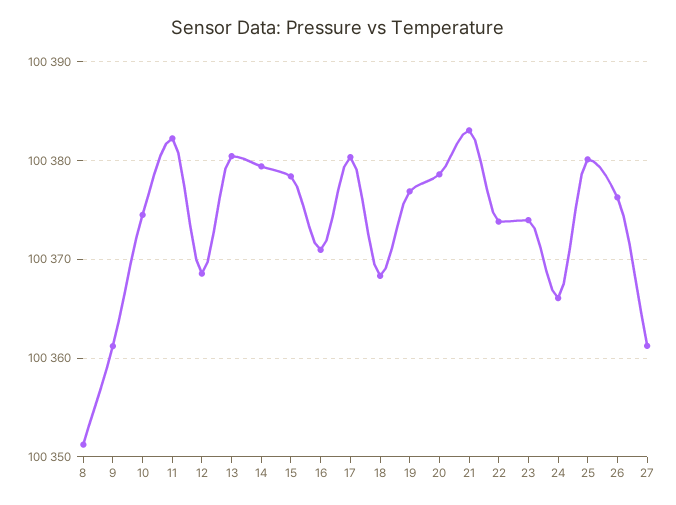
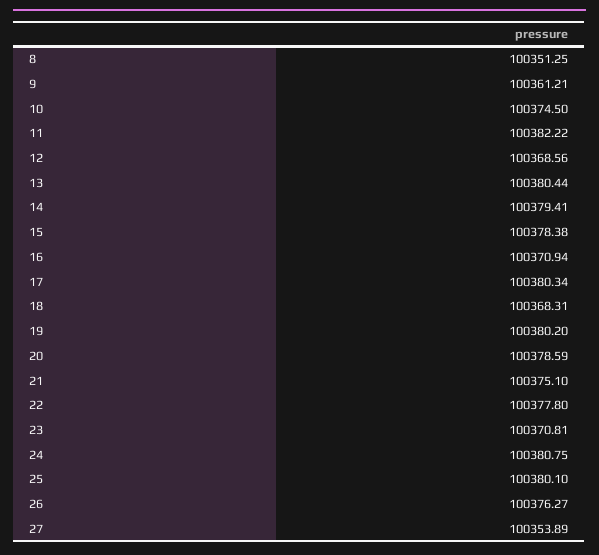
  {
    "8": 100351.25,
    "9": 100361.21,
    "10": 100374.5,
    "11": 100382.22,
    "12": 100368.56,
    "13": 100380.44,
    "14": 100379.41,
    "15": 100378.38,
    "16": 100370.94,
    "17": 100380.34,
    "18": 100368.31,
-   "19": 100377,
+   "19": 100380.2,
    "20": 100378.59,
-   "21": 100383,
+   "21": 100375.1,
-   "22": 100374,
+   "22": 100377.8,
-   "23": 100374,
+   "23": 100370.81,
-   "24": 100366,
+   "24": 100380.75,
    "25": 100380.1,
    "26": 100376.27,
-   "27": 100361
+   "27": 100353.89
  }

